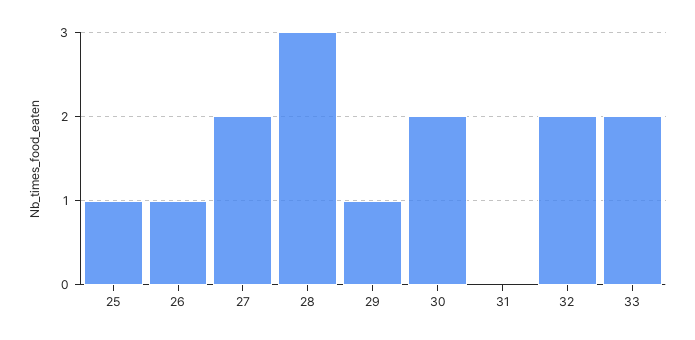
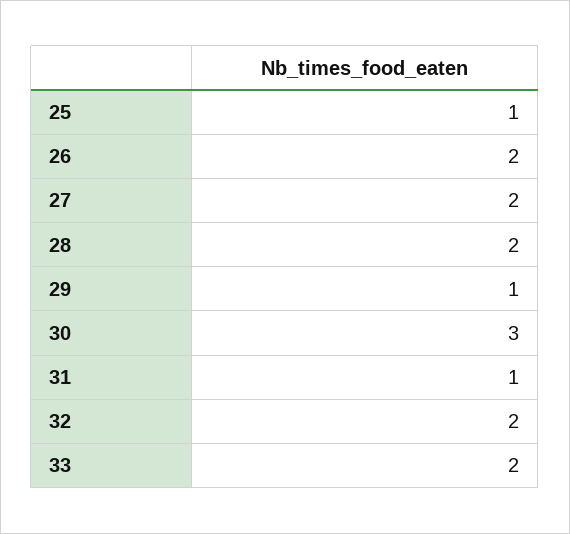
  {
    "25": 1,
-   "26": 1,
+   "26": 2,
    "27": 2,
-   "28": 3,
+   "28": 2,
    "29": 1,
-   "30": 2,
+   "30": 3,
-   "31": 0,
+   "31": 1,
    "32": 2,
    "33": 2
  }

